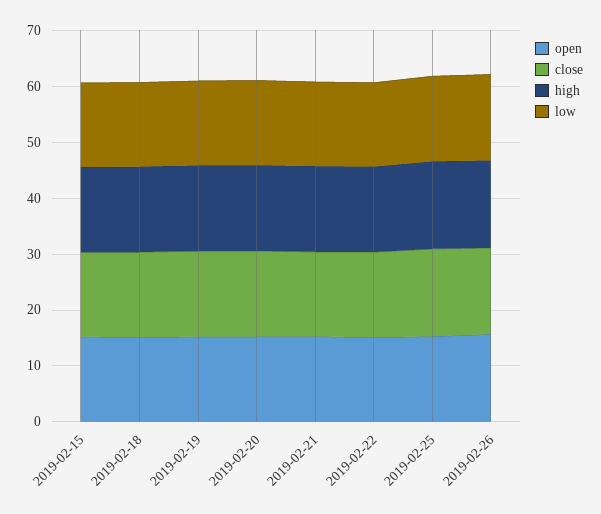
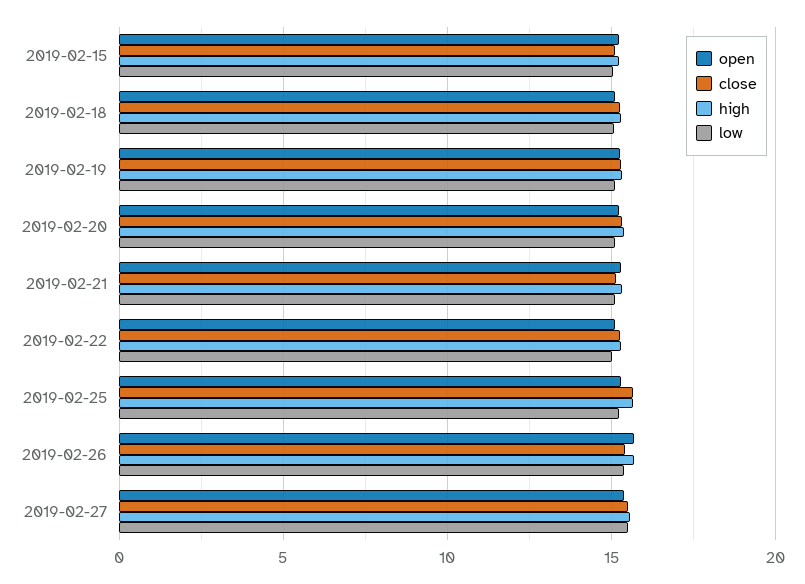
  {
    "open": {
      "2019-02-15": 15,
      "2019-02-18": 15,
      "2019-02-19": 15.5,
      "2019-02-20": 15,
      "2019-02-21": 15.5,
      "2019-02-22": 15,
      "2019-02-25": 15.5,
-     "2019-02-26": 15.5
+     "2019-02-26": 15.5,
+     "2019-02-27": 15.5
    },
    "close": {
      "2019-02-15": 15,
      "2019-02-18": 15.5,
      "2019-02-19": 15.5,
      "2019-02-20": 15.5,
      "2019-02-21": 15,
      "2019-02-22": 15.5,
      "2019-02-25": 15.5,
-     "2019-02-26": 15.5
+     "2019-02-26": 15.5,
+     "2019-02-27": 15.5
    },
    "high": {
      "2019-02-15": 15,
      "2019-02-18": 15.5,
      "2019-02-19": 15.5,
      "2019-02-20": 15.5,
      "2019-02-21": 15.5,
      "2019-02-22": 15.5,
      "2019-02-25": 15.5,
-     "2019-02-26": 15.5
+     "2019-02-26": 15.5,
+     "2019-02-27": 15.5
    },
    "low": {
      "2019-02-15": 15,
      "2019-02-18": 15,
      "2019-02-19": 15,
      "2019-02-20": 15,
      "2019-02-21": 15,
      "2019-02-22": 15,
      "2019-02-25": 15,
-     "2019-02-26": 15.5
+     "2019-02-26": 15.5,
+     "2019-02-27": 15.5
    }
  }

